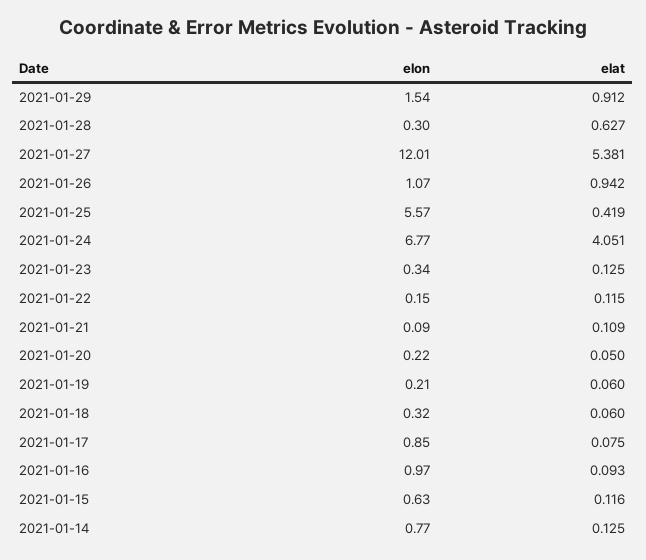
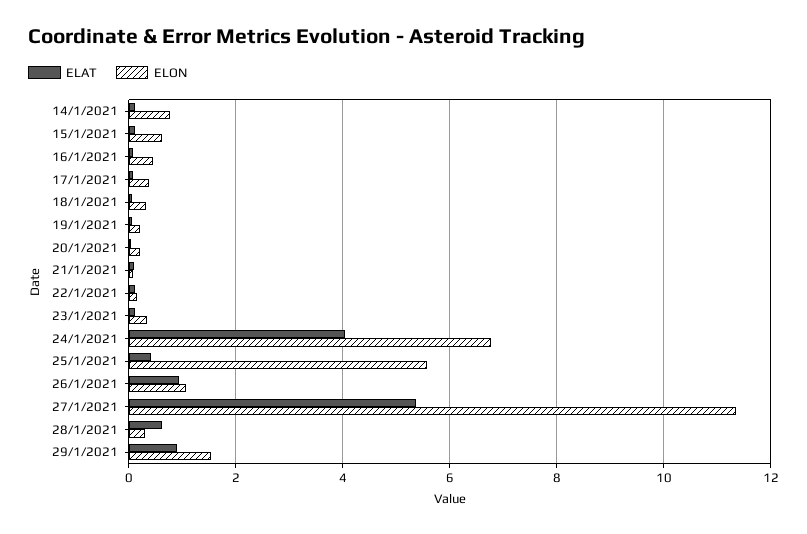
  {
    "elon": {
      "2021-01-29": 1.54,
      "2021-01-28": 0.3,
-     "2021-01-27": 12.01,
+     "2021-01-27": 11.4,
      "2021-01-26": 1.07,
      "2021-01-25": 5.57,
      "2021-01-24": 6.77,
      "2021-01-23": 0.34,
      "2021-01-22": 0.15,
      "2021-01-21": 0.09,
      "2021-01-20": 0.22,
      "2021-01-19": 0.21,
      "2021-01-18": 0.32,
-     "2021-01-17": 0.85,
+     "2021-01-17": 0.4,
-     "2021-01-16": 0.97,
+     "2021-01-16": 0.4,
      "2021-01-15": 0.63,
      "2021-01-14": 0.77
    },
    "elat": {
      "2021-01-29": 0.912,
      "2021-01-28": 0.627,
      "2021-01-27": 5.381,
      "2021-01-26": 0.942,
      "2021-01-25": 0.419,
      "2021-01-24": 4.051,
      "2021-01-23": 0.125,
      "2021-01-22": 0.115,
      "2021-01-21": 0.109,
      "2021-01-20": 0.05,
      "2021-01-19": 0.06,
      "2021-01-18": 0.06,
      "2021-01-17": 0.075,
      "2021-01-16": 0.093,
      "2021-01-15": 0.116,
      "2021-01-14": 0.125
    }
  }

